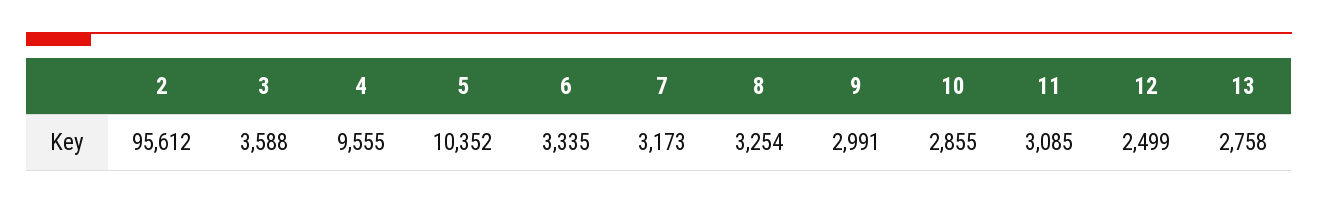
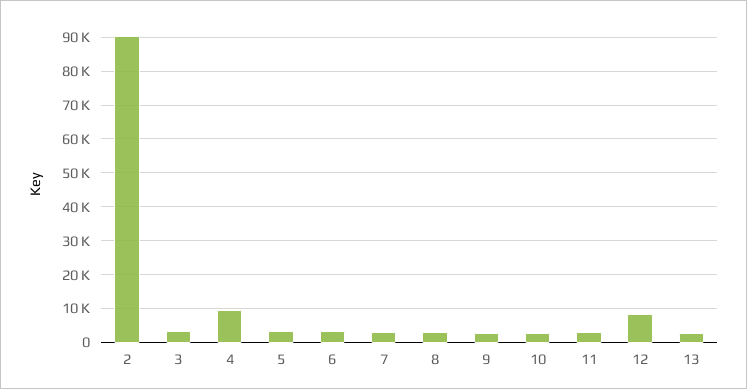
  {
-   "2": 95612,
+   "2": 90000,
    "3": 3588,
    "4": 9555,
-   "5": 10352,
+   "5": 4000,
    "6": 3335,
    "7": 3173,
    "8": 3254,
    "9": 2991,
    "10": 2855,
    "11": 3085,
-   "12": 2499,
+   "12": 8000,
    "13": 2758
  }

